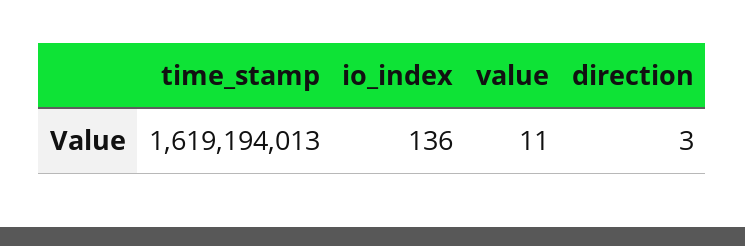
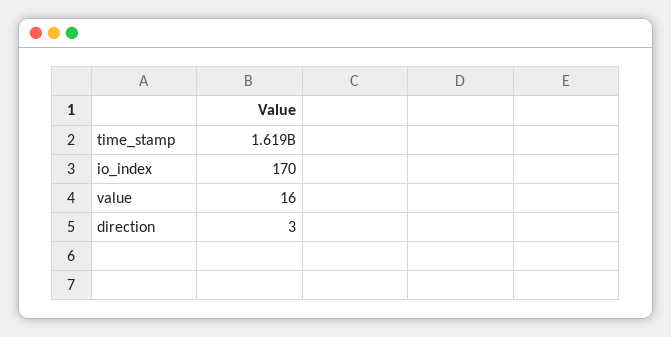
  {
    "time_stamp": 1619194013,
-   "io_index": 136,
+   "io_index": 170,
-   "value": 11,
+   "value": 16,
    "direction": 3
  }

